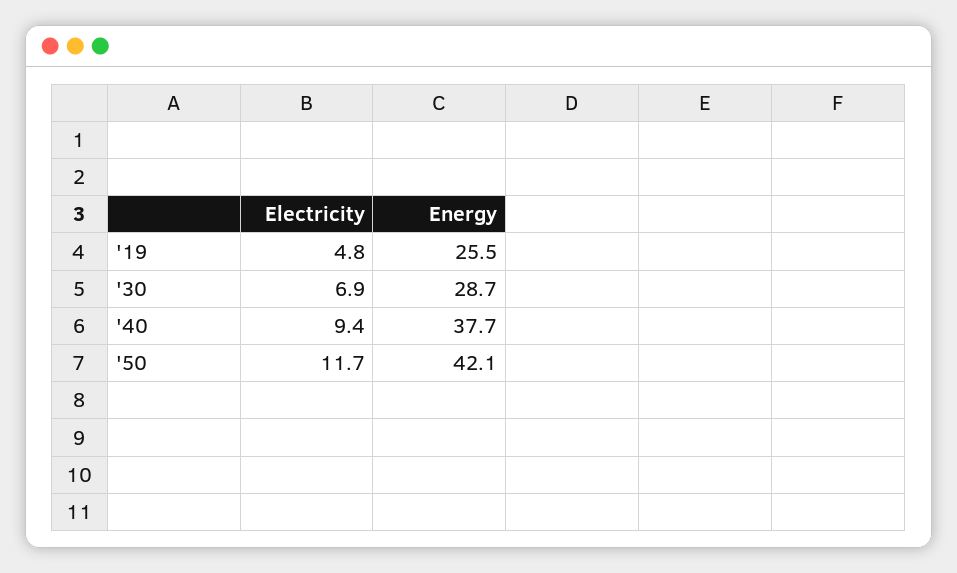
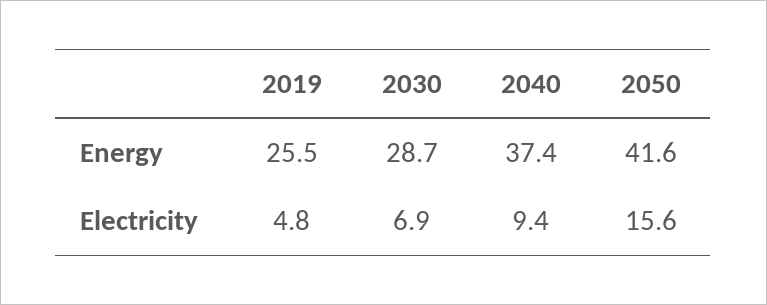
  {
    "Electricity": {
      "'19": 4.8,
      "'30": 6.9,
      "'40": 9.4,
-     "'50": 11.7
+     "'50": 15.6
    },
    "Energy": {
      "'19": 25.5,
      "'30": 28.7,
-     "'40": 37.7,
+     "'40": 37.4,
-     "'50": 42.1
+     "'50": 41.6
    }
  }

